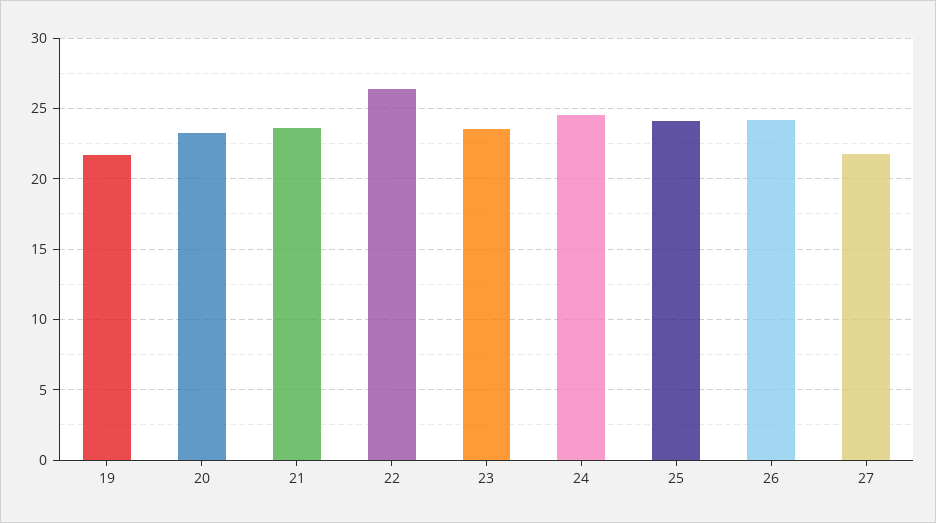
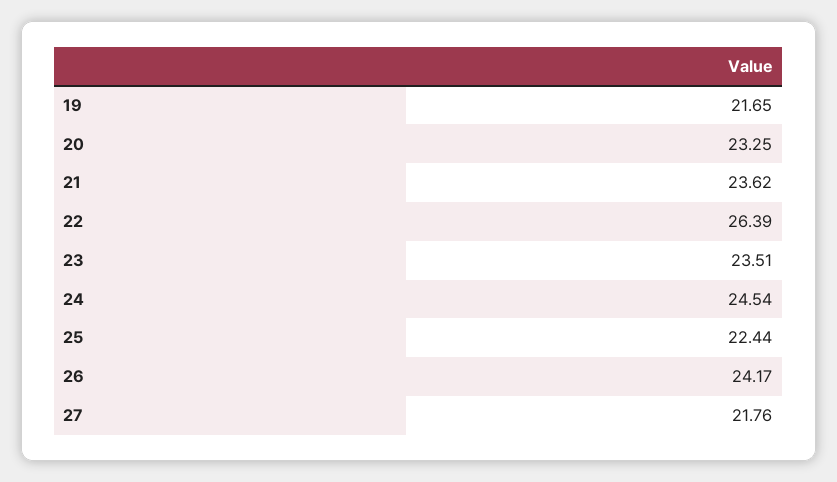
  {
    "19": 21.65,
    "20": 23.25,
    "21": 23.62,
    "22": 26.39,
    "23": 23.51,
    "24": 24.54,
-   "25": 24,
+   "25": 22.44,
    "26": 24.17,
    "27": 21.76
  }

